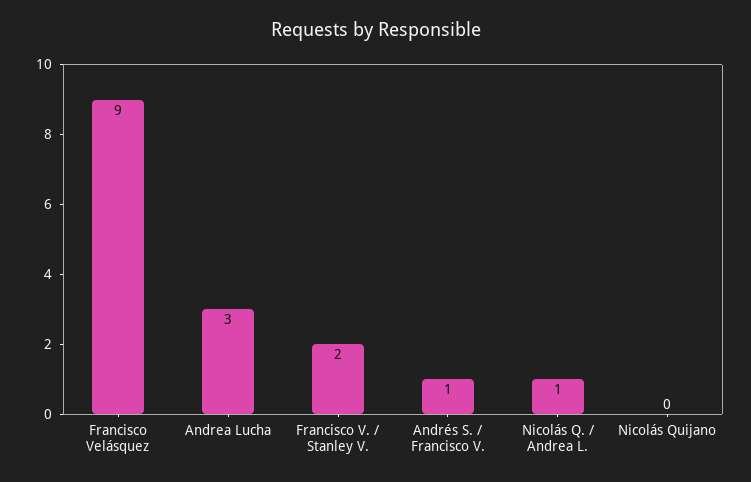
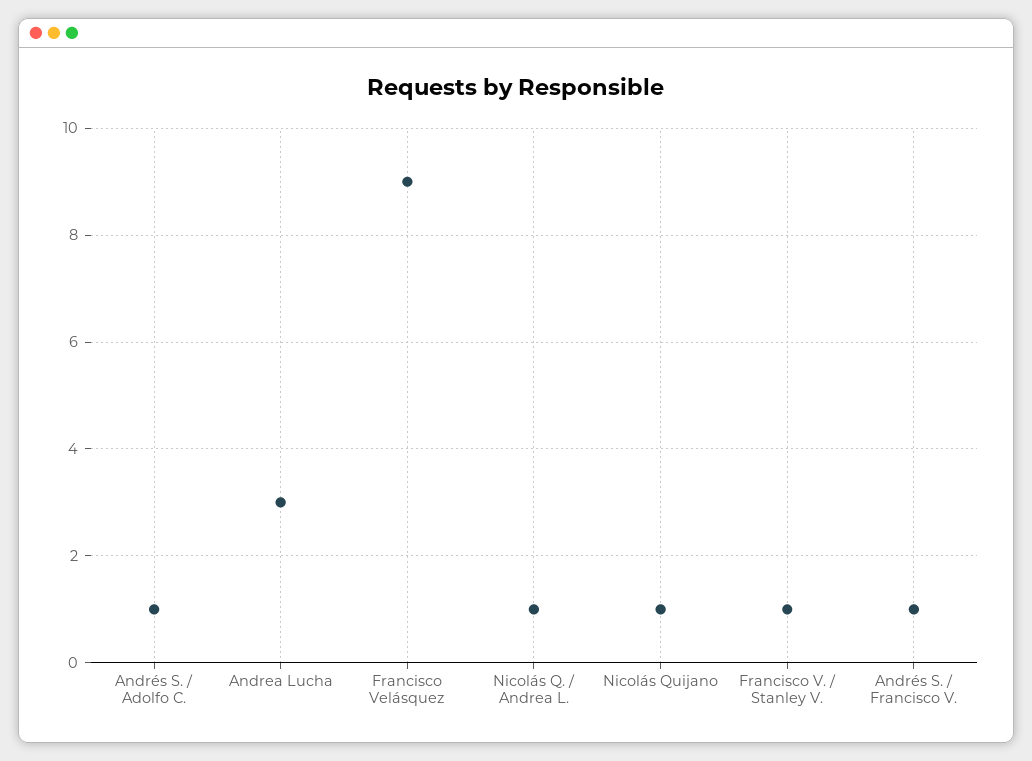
  {
    "Francisco Velásquez": 9,
    "Andrea Lucha": 3,
-   "Francisco V. / Stanley V.": 2,
+   "Francisco V. / Stanley V.": 1,
    "Andrés S. / Francisco V.": 1,
    "Nicolás Q. / Andrea L.": 1,
-   "Nicolás Quijano": 0
+   "Nicolás Quijano": 1,
+   "Andrés S. / Adolfo C.": 1
  }

